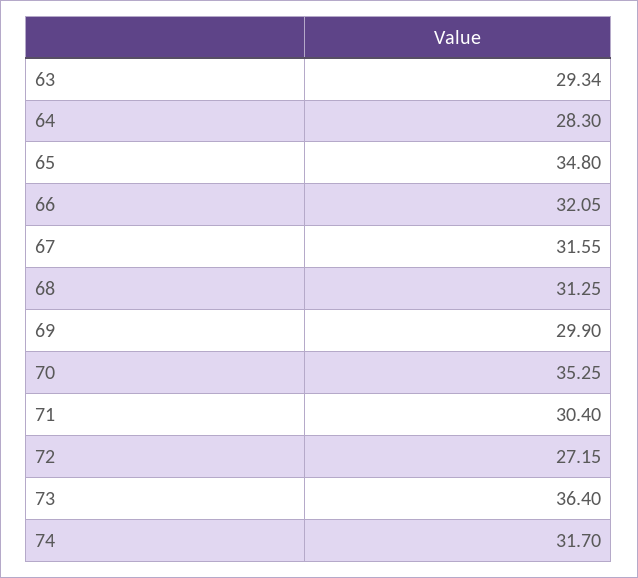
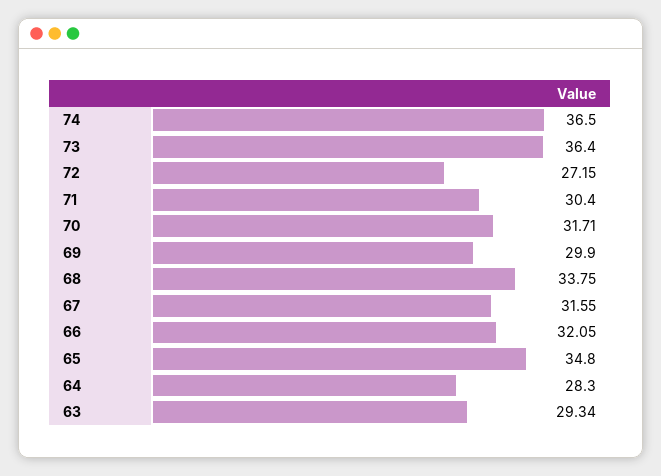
  {
    "63": 29.34,
    "64": 28.3,
    "65": 34.8,
    "66": 32.05,
    "67": 31.55,
-   "68": 31.25,
+   "68": 33.75,
    "69": 29.9,
-   "70": 35.25,
+   "70": 31.71,
    "71": 30.4,
    "72": 27.15,
    "73": 36.4,
-   "74": 31.7
+   "74": 36.5
  }

